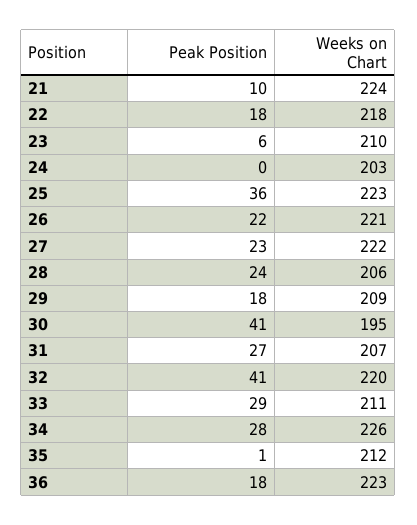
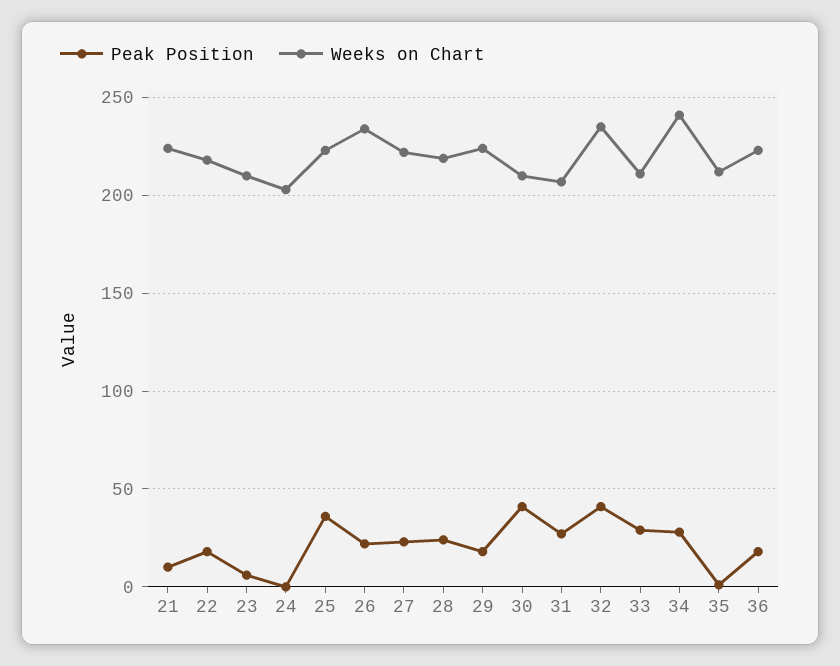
  {
    "Peak Position": {
      "21": 10,
      "22": 18,
      "23": 6,
      "24": 0,
      "25": 36,
      "26": 22,
      "27": 23,
      "28": 24,
      "29": 18,
      "30": 41,
      "31": 27,
      "32": 41,
      "33": 29,
      "34": 28,
      "35": 1,
      "36": 18
    },
    "Weeks on Chart": {
      "21": 224,
      "22": 218,
      "23": 210,
      "24": 203,
      "25": 223,
-     "26": 221,
+     "26": 235,
      "27": 222,
-     "28": 206,
+     "28": 220,
-     "29": 209,
+     "29": 225,
-     "30": 195,
+     "30": 210,
      "31": 207,
-     "32": 220,
+     "32": 235,
      "33": 211,
-     "34": 226,
+     "34": 240,
      "35": 212,
      "36": 223
    }
  }

